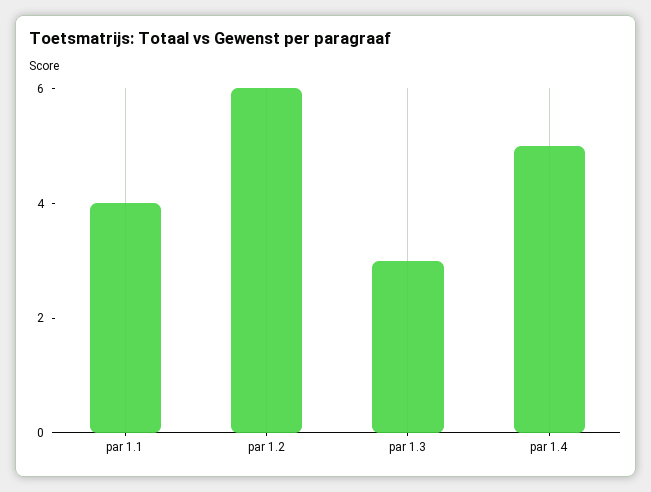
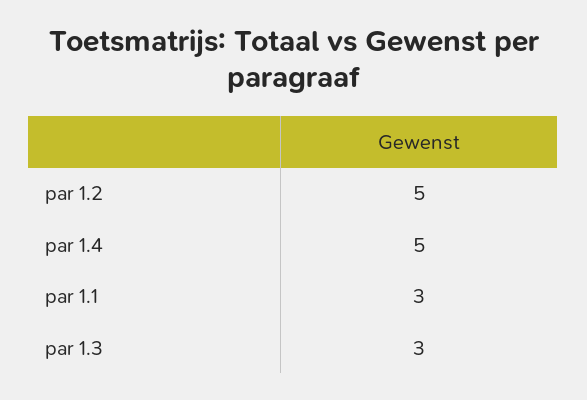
  {
-   "par 1.1": 4,
+   "par 1.1": 3,
-   "par 1.2": 6,
+   "par 1.2": 5,
    "par 1.3": 3,
    "par 1.4": 5
  }

